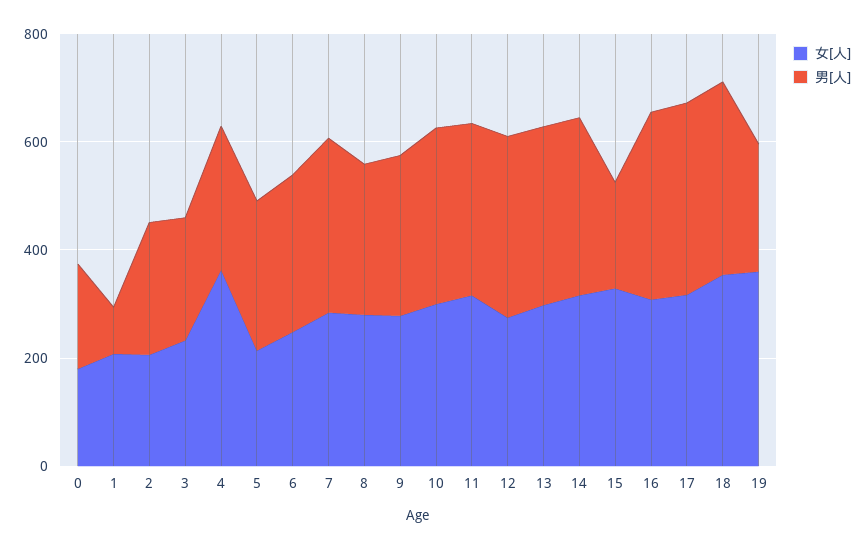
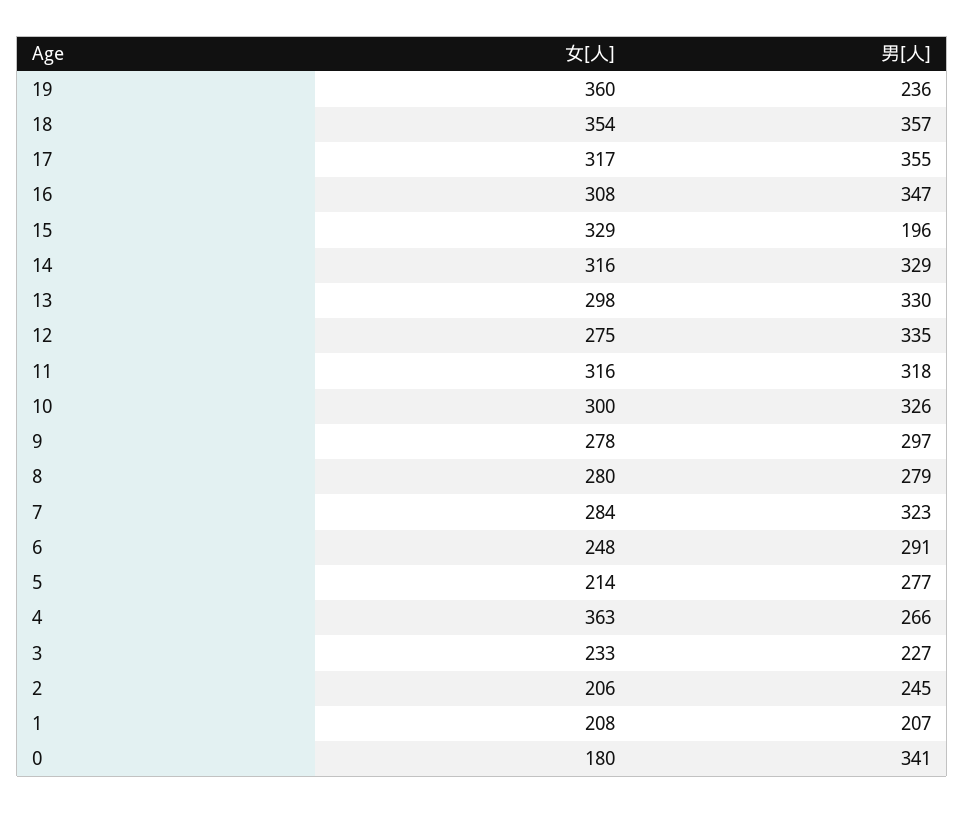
  {
    "女[人]": {
      "0": 180,
      "1": 208,
      "2": 206,
      "3": 233,
      "4": 363,
      "5": 214,
      "6": 248,
      "7": 284,
      "8": 280,
      "9": 278,
      "10": 300,
      "11": 316,
      "12": 275,
      "13": 298,
      "14": 316,
      "15": 329,
      "16": 308,
      "17": 317,
      "18": 354,
      "19": 360
    },
    "男[人]": {
-     "0": 200,
+     "0": 341,
-     "1": 100,
+     "1": 207,
      "2": 245,
      "3": 227,
      "4": 266,
      "5": 277,
      "6": 291,
      "7": 323,
      "8": 279,
      "9": 297,
      "10": 326,
      "11": 318,
      "12": 335,
      "13": 330,
      "14": 329,
      "15": 196,
      "16": 347,
      "17": 355,
      "18": 357,
      "19": 236
    }
  }

